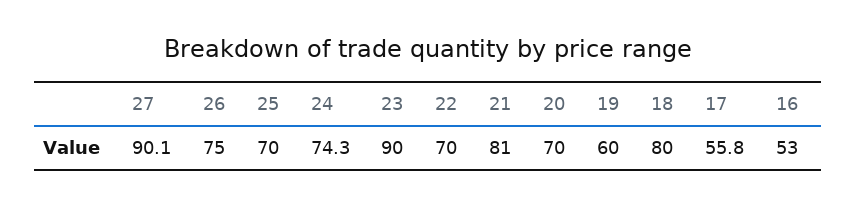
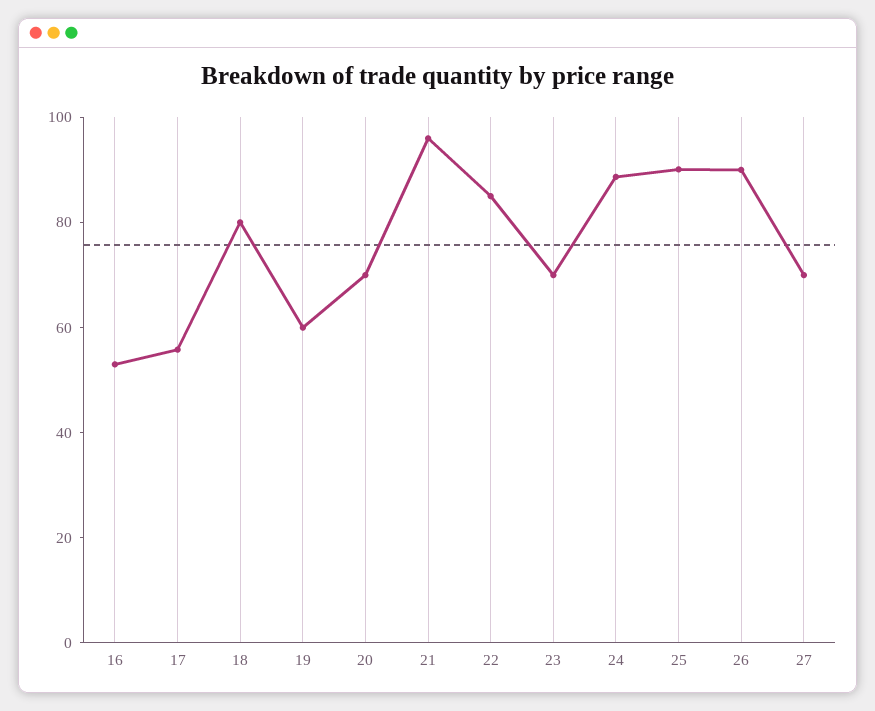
  {
-   "27": 90.1,
+   "27": 70,
-   "26": 75,
+   "26": 90,
-   "25": 70,
+   "25": 90,
-   "24": 74.3,
+   "24": 90,
-   "23": 90,
+   "23": 70,
-   "22": 70,
+   "22": 85,
-   "21": 81,
+   "21": 95,
    "20": 70,
    "19": 60,
    "18": 80,
    "17": 55.8,
    "16": 53
  }

